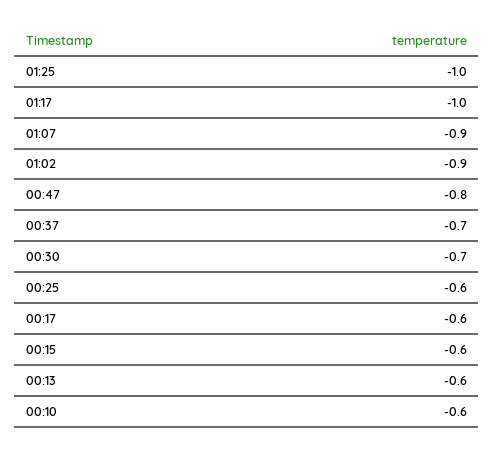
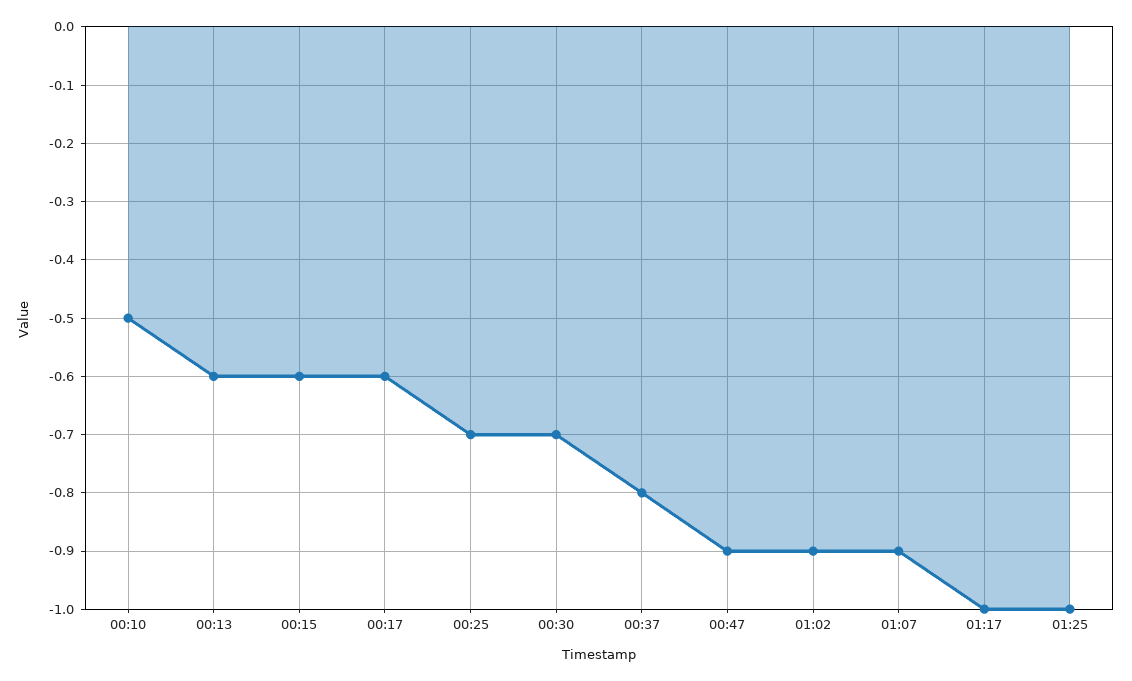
  {
    "01:25": -1,
    "01:17": -1,
    "01:07": -0.9,
    "01:02": -0.9,
-   "00:47": -0.8,
+   "00:47": -0.9,
-   "00:37": -0.7,
+   "00:37": -0.8,
    "00:30": -0.7,
-   "00:25": -0.6,
+   "00:25": -0.7,
    "00:17": -0.6,
    "00:15": -0.6,
    "00:13": -0.6,
-   "00:10": -0.6
+   "00:10": -0.5
  }

